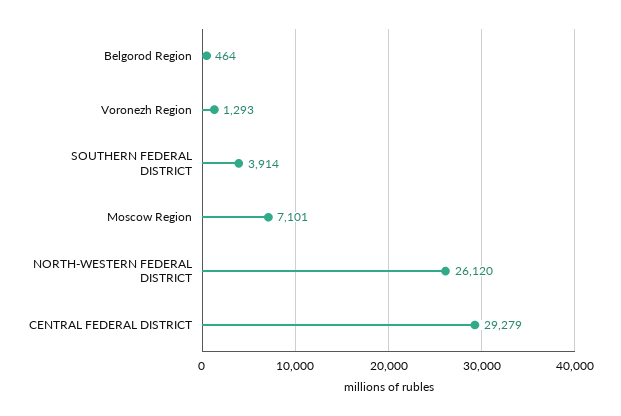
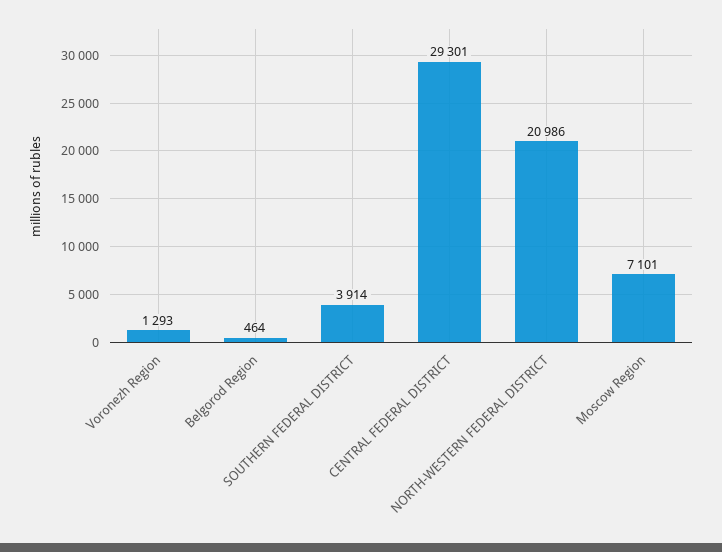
  {
    "Belgorod Region": 464,
    "Voronezh Region": 1293,
    "SOUTHERN FEDERAL DISTRICT": 3914,
    "Moscow Region": 7101,
-   "NORTH-WESTERN FEDERAL DISTRICT": 26120,
+   "NORTH-WESTERN FEDERAL DISTRICT": 20986,
-   "CENTRAL FEDERAL DISTRICT": 29279
+   "CENTRAL FEDERAL DISTRICT": 29301
  }

